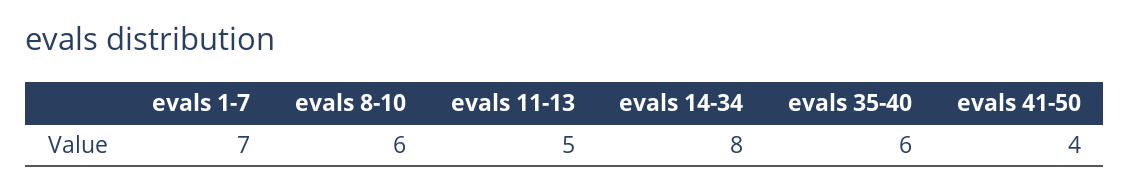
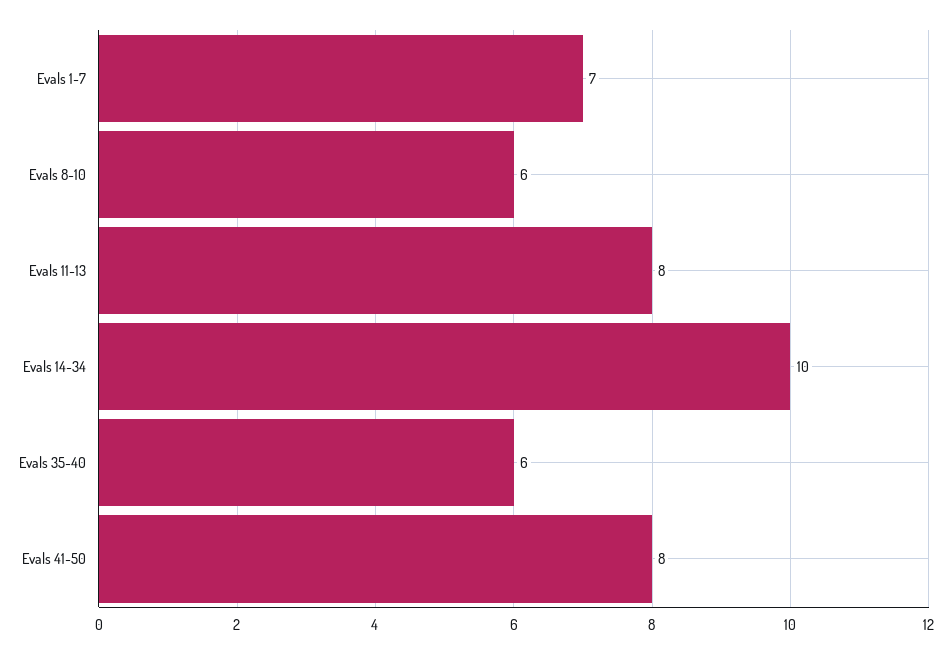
  {
    "evals 1-7": 7,
    "evals 8-10": 6,
-   "evals 11-13": 5,
+   "evals 11-13": 8,
-   "evals 14-34": 8,
+   "evals 14-34": 10,
    "evals 35-40": 6,
-   "evals 41-50": 4
+   "evals 41-50": 8
  }

